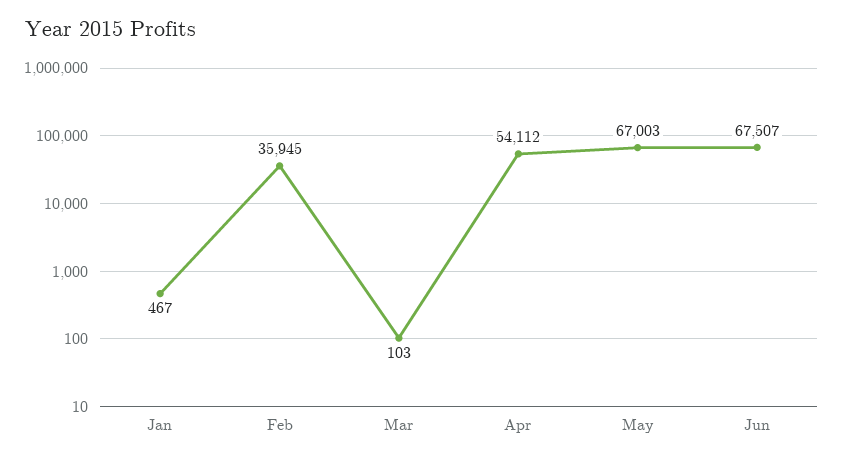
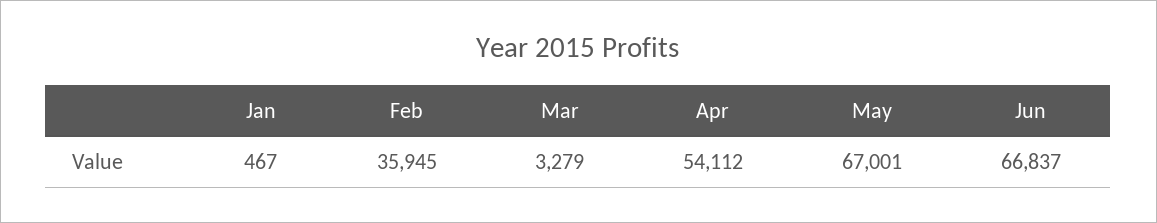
  {
    "Jan": 467,
    "Feb": 35945,
-   "Mar": 103,
+   "Mar": 3279,
    "Apr": 54112,
-   "May": 67003,
+   "May": 67001,
-   "Jun": 67507
+   "Jun": 66837
  }

